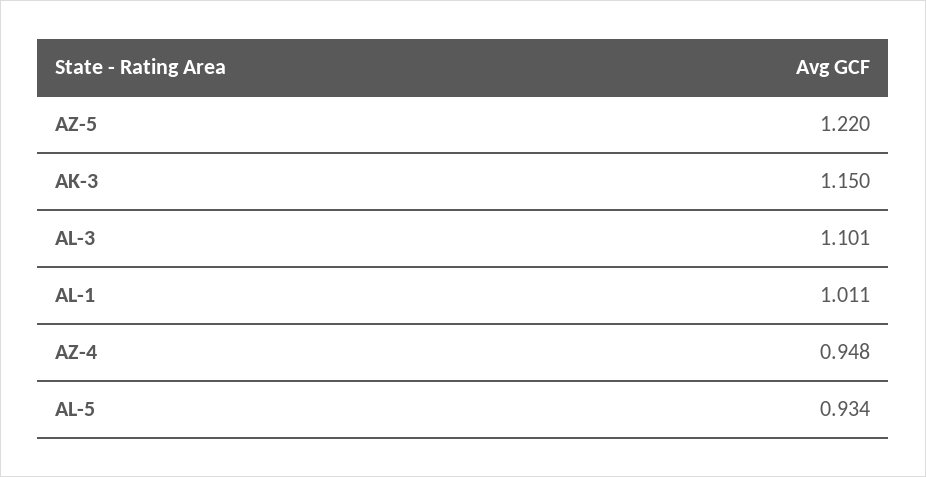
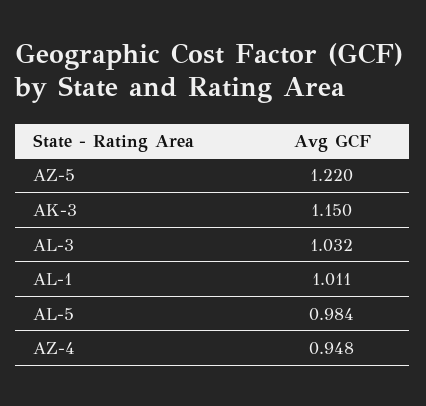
  {
    "AZ-5": 1.22,
    "AK-3": 1.15,
-   "AL-3": 1.101,
+   "AL-3": 1.032,
    "AL-1": 1.011,
    "AZ-4": 0.948,
-   "AL-5": 0.934
+   "AL-5": 0.984
  }

